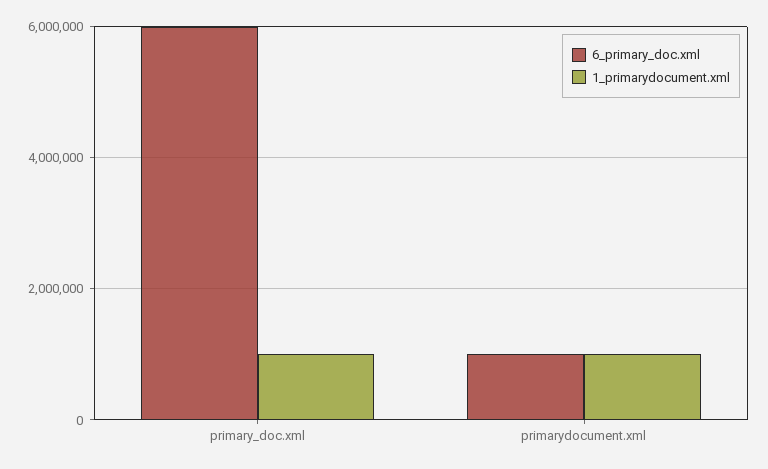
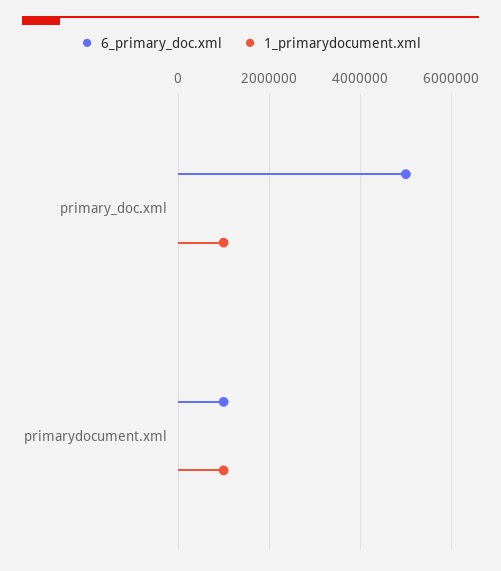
  {
    "6_primary_doc.xml": {
-     "primary_doc.xml": 6000000,
+     "primary_doc.xml": 5000000,
      "primarydocument.xml": 1000000
    },
    "1_primarydocument.xml": {
      "primary_doc.xml": 1000000,
      "primarydocument.xml": 1000000
    }
  }

